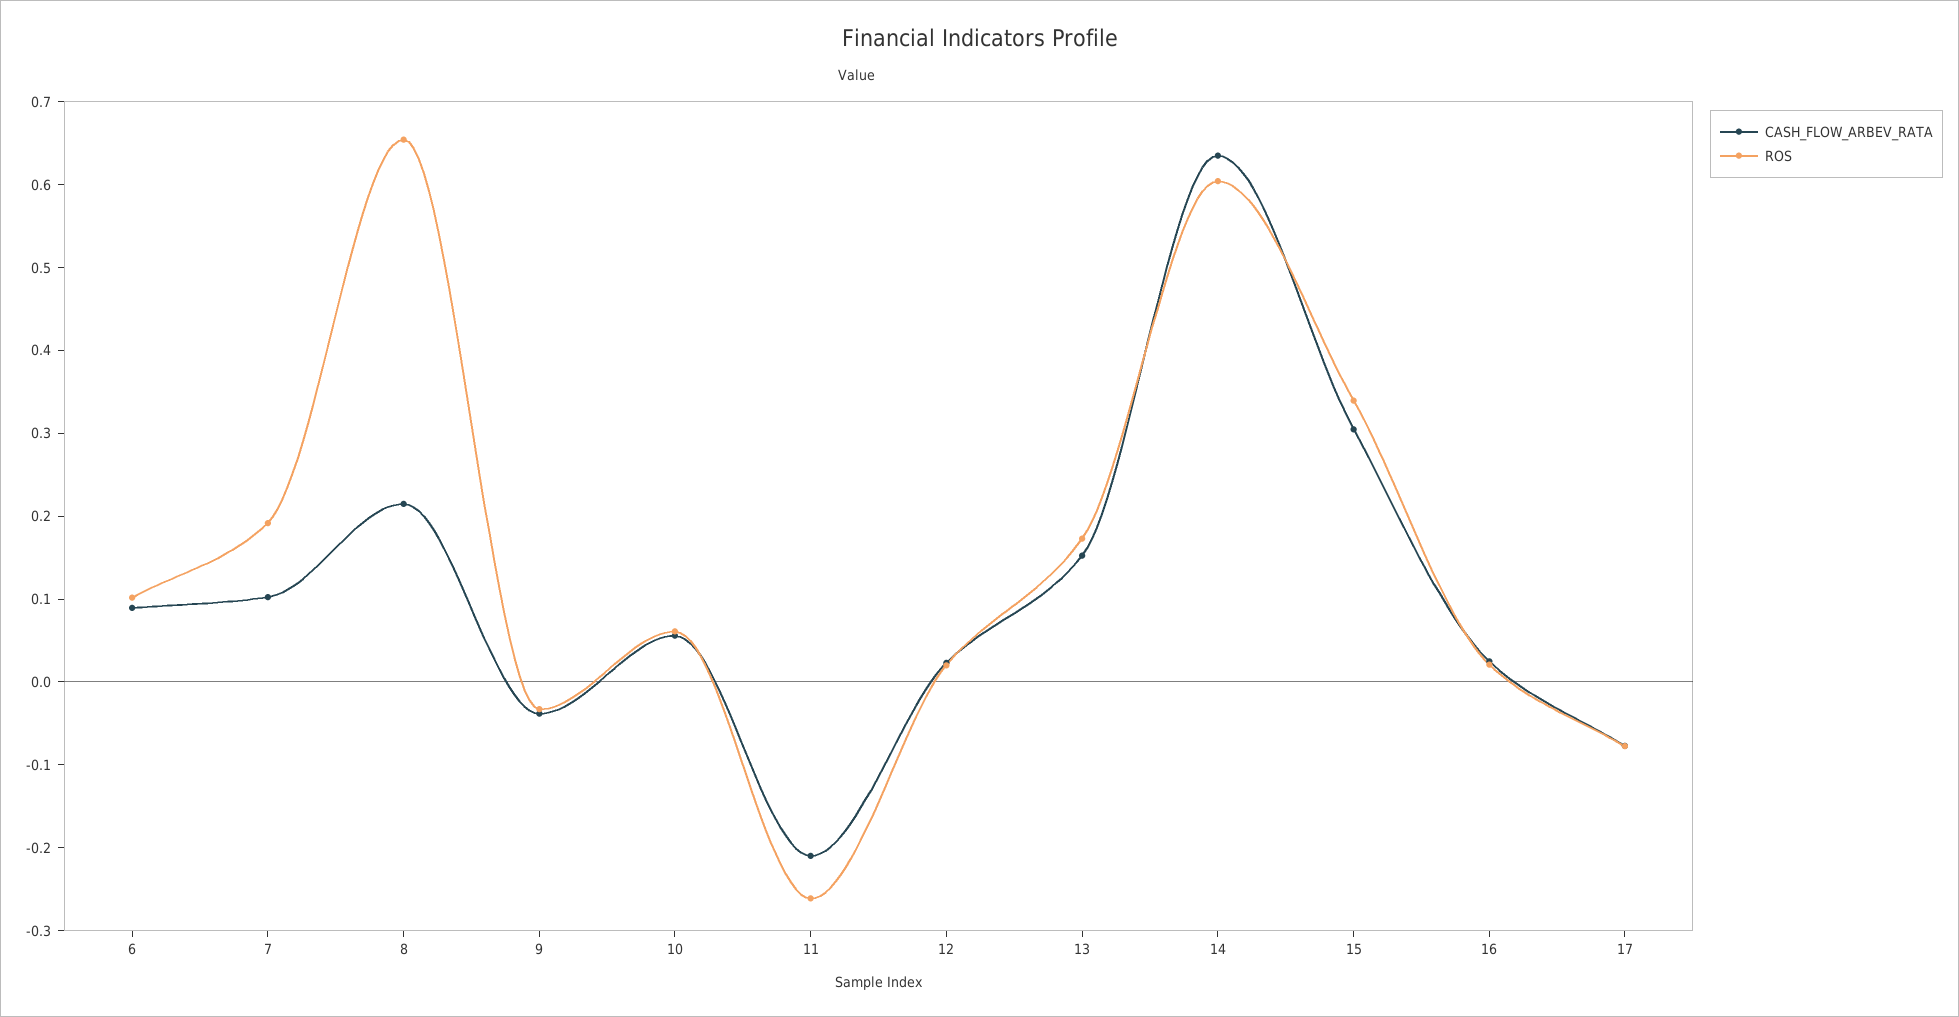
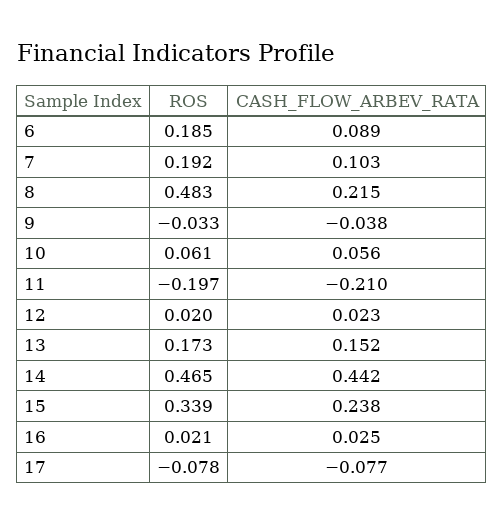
  {
    "CASH_FLOW_ARBEV_RATA": {
      "6": 0.089,
      "7": 0.103,
      "8": 0.215,
      "9": -0.038,
      "10": 0.056,
      "11": -0.21,
      "12": 0.023,
      "13": 0.152,
-     "14": 0.64,
+     "14": 0.442,
-     "15": 0.3,
+     "15": 0.238,
      "16": 0.025,
      "17": -0.077
    },
    "ROS": {
-     "6": 0.1,
+     "6": 0.185,
      "7": 0.192,
-     "8": 0.66,
+     "8": 0.483,
      "9": -0.033,
      "10": 0.061,
-     "11": -0.26,
+     "11": -0.197,
      "12": 0.02,
      "13": 0.173,
-     "14": 0.6,
+     "14": 0.465,
      "15": 0.339,
      "16": 0.021,
      "17": -0.078
    }
  }

